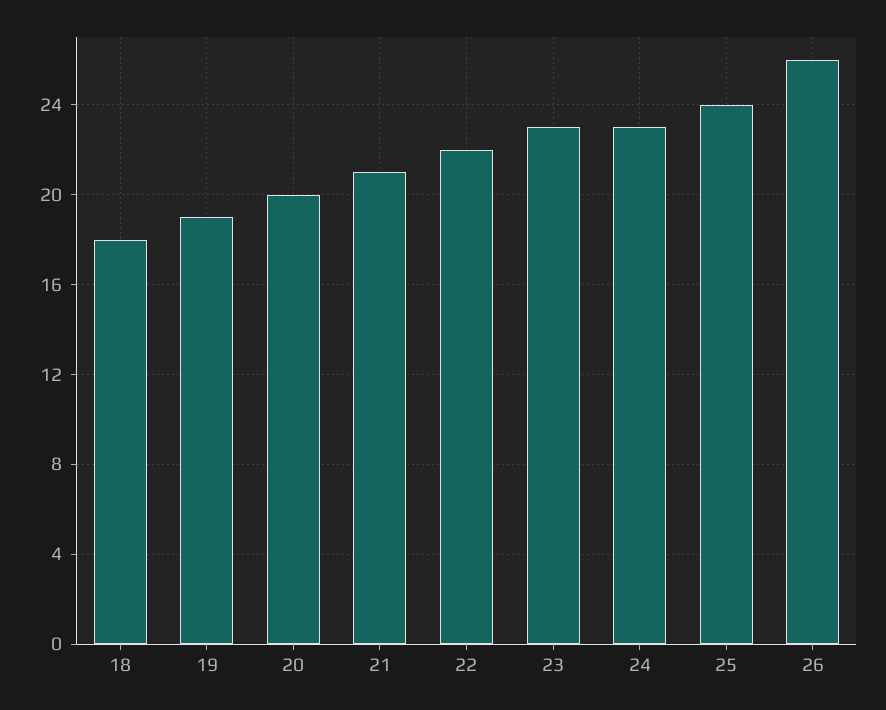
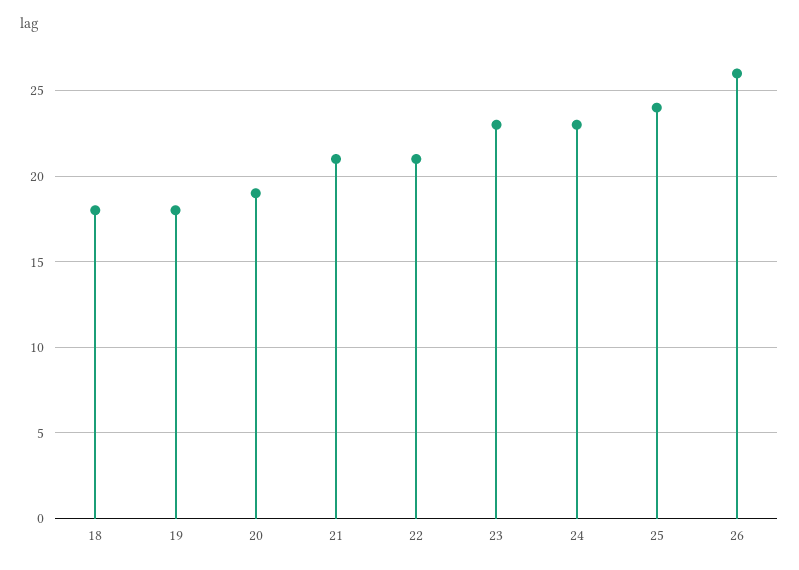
  {
    "18": 18,
-   "19": 19,
+   "19": 18,
-   "20": 20,
+   "20": 19,
    "21": 21,
-   "22": 22,
+   "22": 21,
    "23": 23,
    "24": 23,
    "25": 24,
    "26": 26
  }

